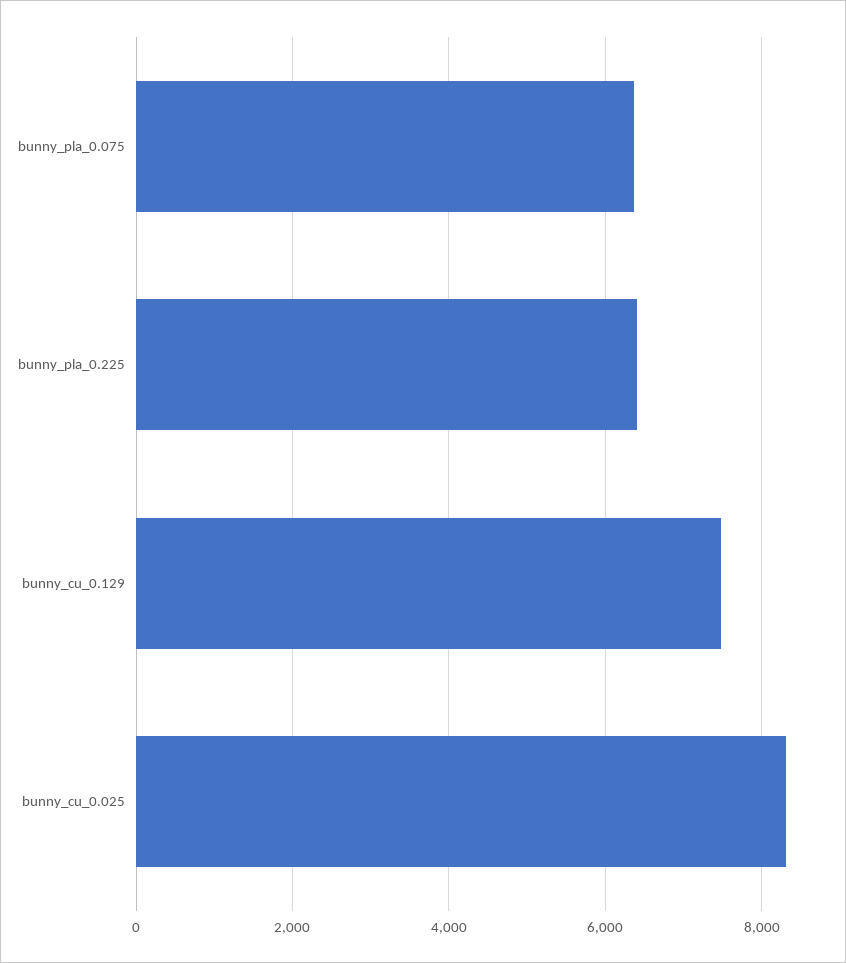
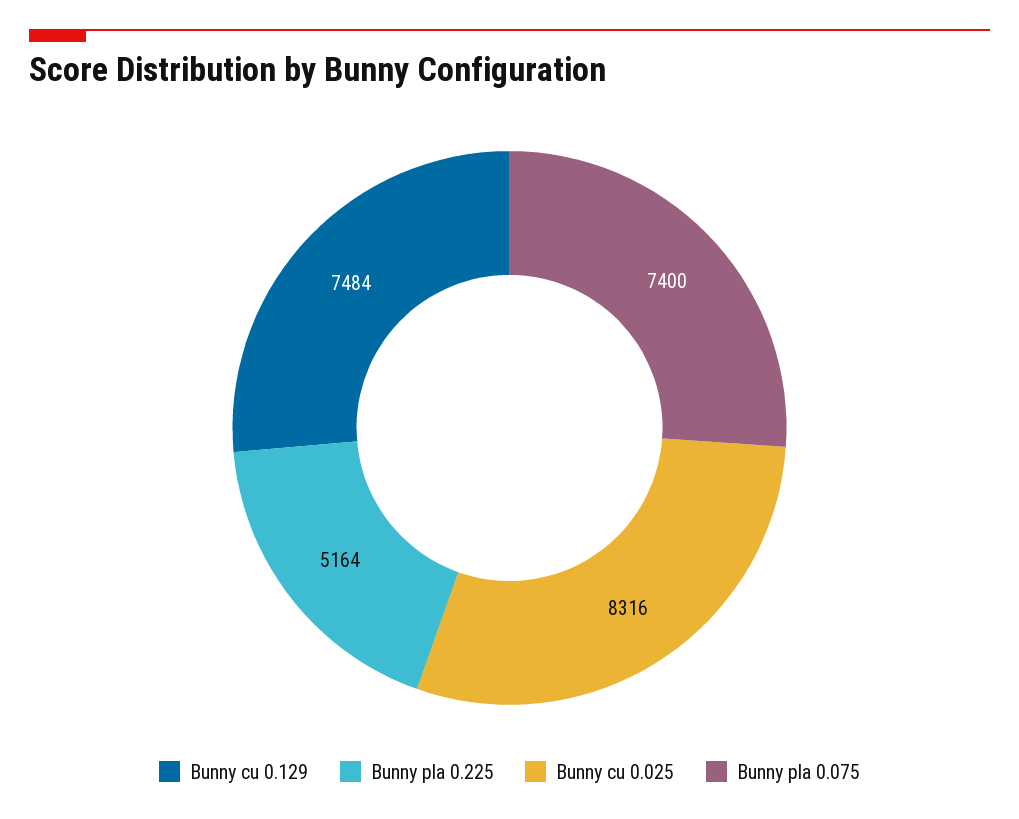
  {
-   "bunny_pla_0.075": 6400,
+   "bunny_pla_0.075": 7400,
-   "bunny_pla_0.225": 6400,
+   "bunny_pla_0.225": 5164,
    "bunny_cu_0.129": 7484,
    "bunny_cu_0.025": 8316
  }

